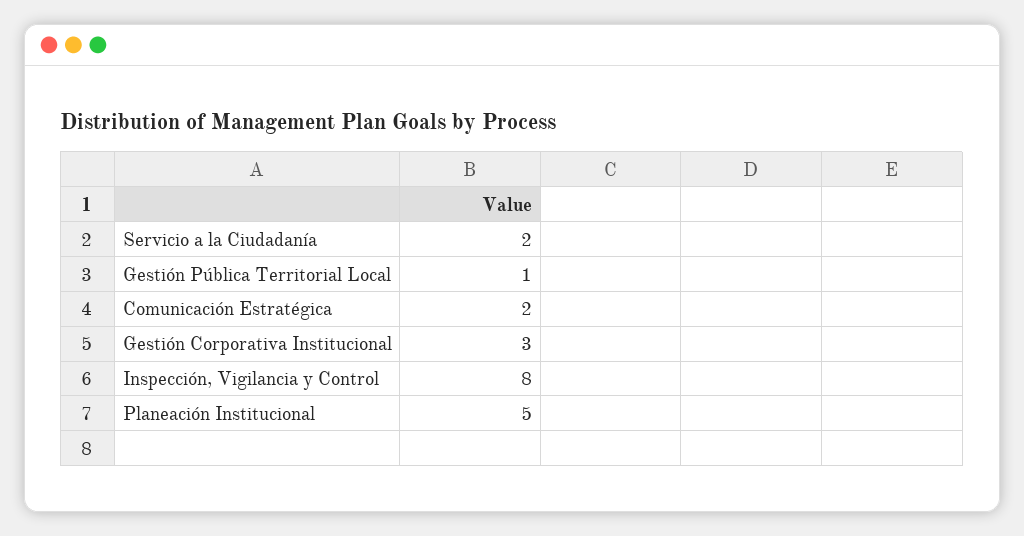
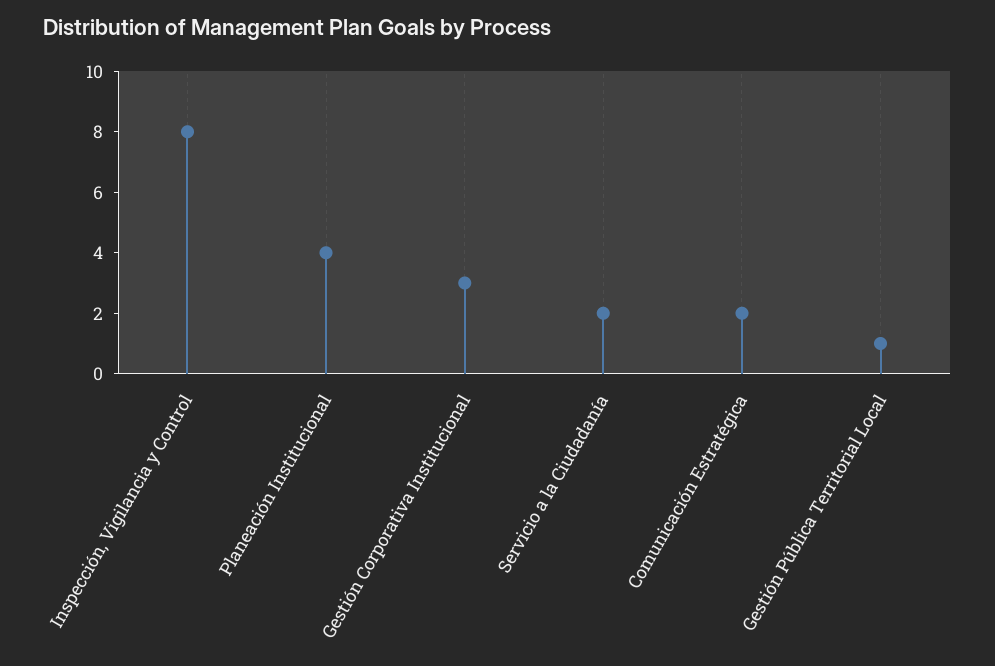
  {
    "Servicio a la Ciudadanía": 2,
    "Gestión Pública Territorial Local": 1,
    "Comunicación Estratégica": 2,
    "Gestión Corporativa Institucional": 3,
    "Inspección, Vigilancia y Control": 8,
-   "Planeación Institucional": 5
+   "Planeación Institucional": 4
  }

